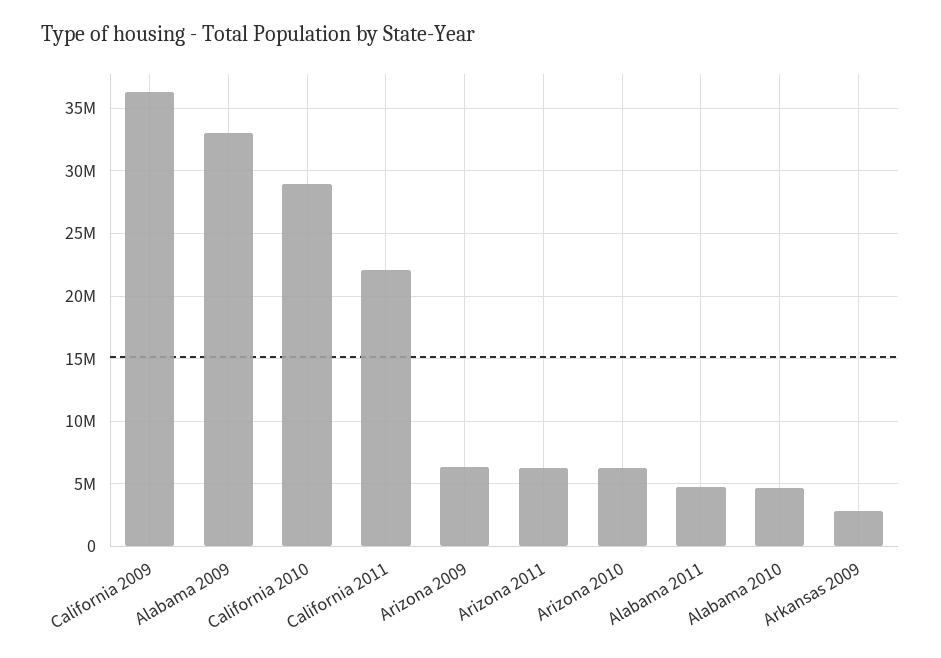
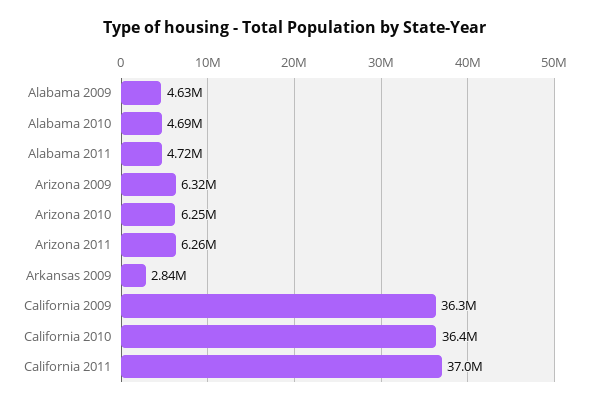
  {
    "California 2009": 36300000,
-   "Alabama 2009": 33000000,
+   "Alabama 2009": 4630000,
-   "California 2010": 29000000,
+   "California 2010": 36400000,
-   "California 2011": 22000000,
+   "California 2011": 37000000,
    "Arizona 2009": 6320000,
    "Arizona 2011": 6260000,
    "Arizona 2010": 6250000,
    "Alabama 2011": 4720000,
    "Alabama 2010": 4690000,
    "Arkansas 2009": 2840000
  }

